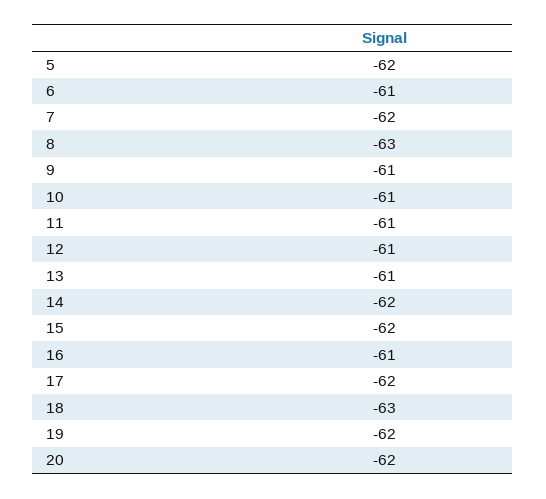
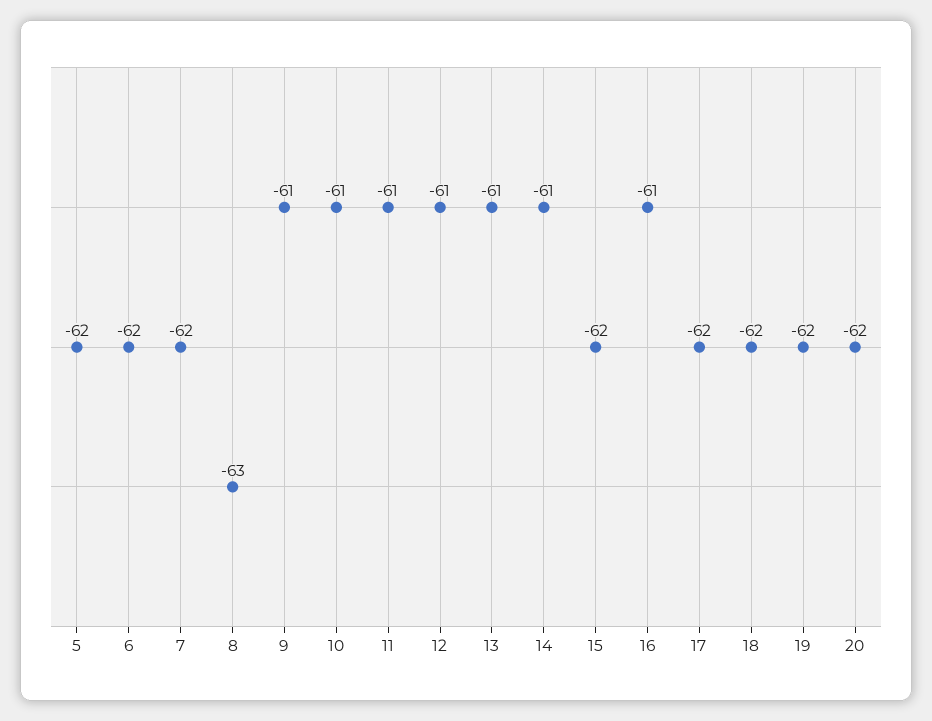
  {
    "5": -62,
-   "6": -61,
+   "6": -62,
    "7": -62,
    "8": -63,
    "9": -61,
    "10": -61,
    "11": -61,
    "12": -61,
    "13": -61,
-   "14": -62,
+   "14": -61,
    "15": -62,
    "16": -61,
    "17": -62,
-   "18": -63,
+   "18": -62,
    "19": -62,
    "20": -62
  }

